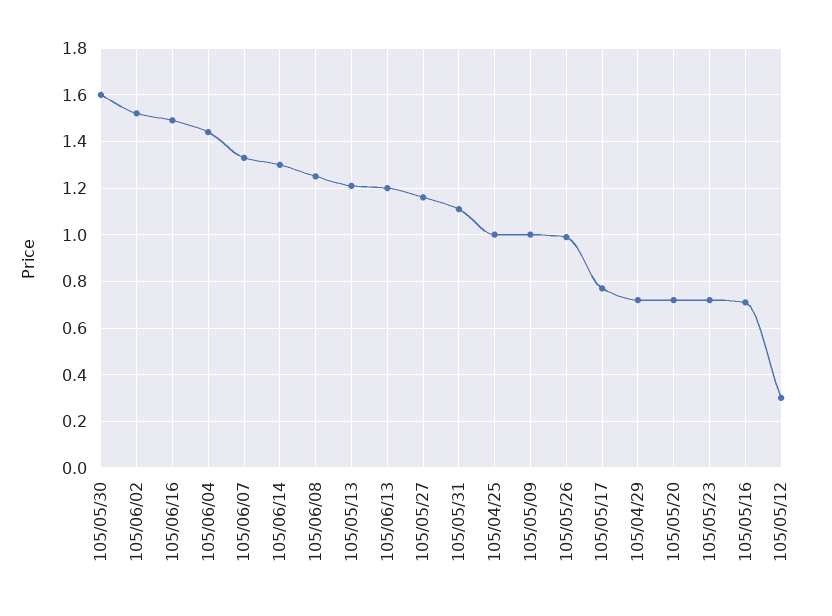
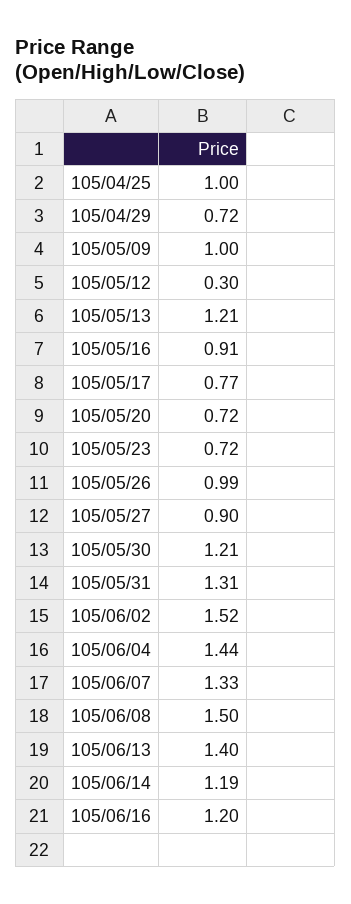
  {
-   "105/05/30": 1.6,
+   "105/05/30": 1.21,
    "105/06/02": 1.52,
-   "105/06/16": 1.5,
+   "105/06/16": 1.2,
    "105/06/04": 1.44,
    "105/06/07": 1.33,
-   "105/06/14": 1.3,
+   "105/06/14": 1.19,
-   "105/06/08": 1.25,
+   "105/06/08": 1.5,
    "105/05/13": 1.21,
-   "105/06/13": 1.2,
+   "105/06/13": 1.4,
-   "105/05/27": 1.15,
+   "105/05/27": 0.9,
-   "105/05/31": 1.1,
+   "105/05/31": 1.31,
    "105/04/25": 1,
    "105/05/09": 1,
    "105/05/26": 0.99,
    "105/05/17": 0.77,
    "105/04/29": 0.72,
    "105/05/20": 0.72,
    "105/05/23": 0.72,
-   "105/05/16": 0.7,
+   "105/05/16": 0.91,
    "105/05/12": 0.3
  }

